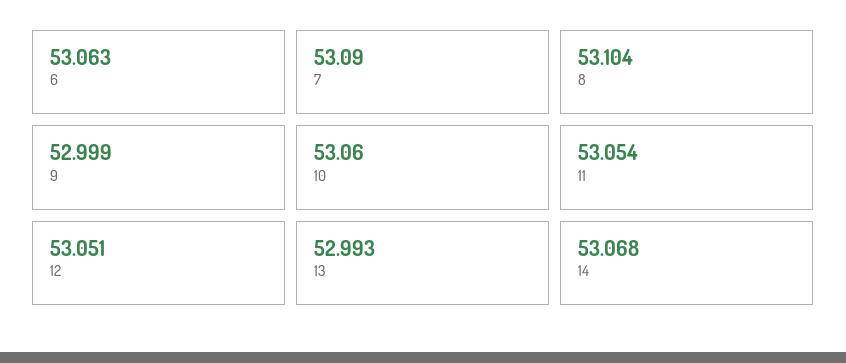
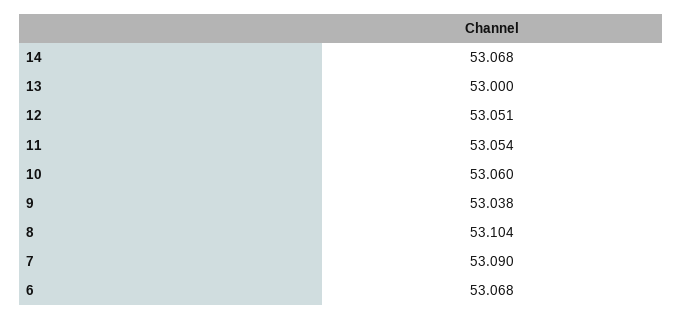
  {
-   "6": 53.063,
+   "6": 53.068,
    "7": 53.09,
    "8": 53.104,
-   "9": 52.999,
+   "9": 53.038,
    "10": 53.06,
    "11": 53.054,
    "12": 53.051,
-   "13": 52.993,
+   "13": 53,
    "14": 53.068
  }

